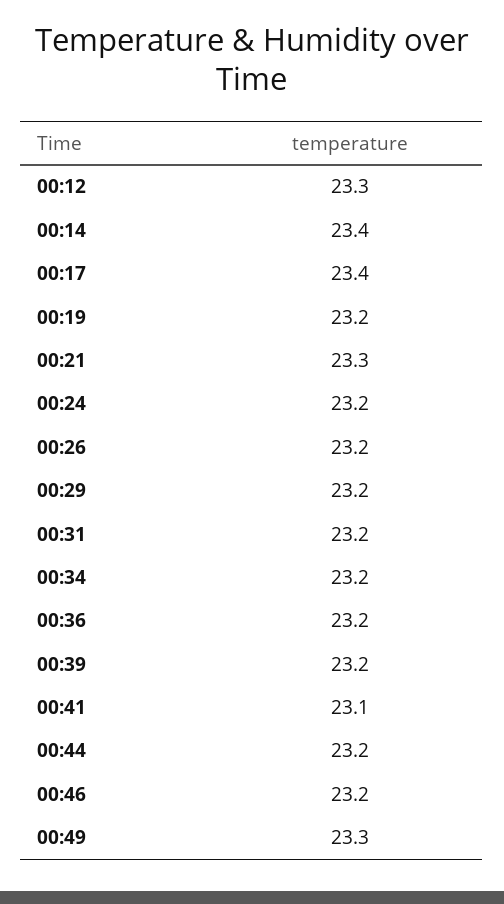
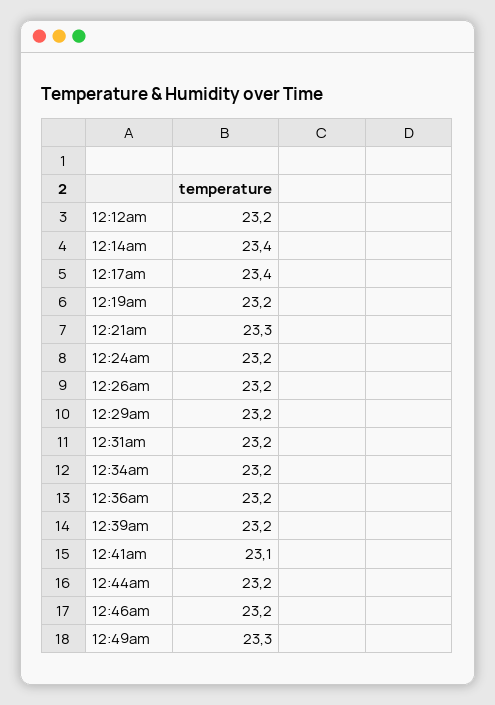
  {
-   "00:12": 23.3,
+   "00:12": 23.2,
    "00:14": 23.4,
    "00:17": 23.4,
    "00:19": 23.2,
    "00:21": 23.3,
    "00:24": 23.2,
    "00:26": 23.2,
    "00:29": 23.2,
    "00:31": 23.2,
    "00:34": 23.2,
    "00:36": 23.2,
    "00:39": 23.2,
    "00:41": 23.1,
    "00:44": 23.2,
    "00:46": 23.2,
    "00:49": 23.3
  }

